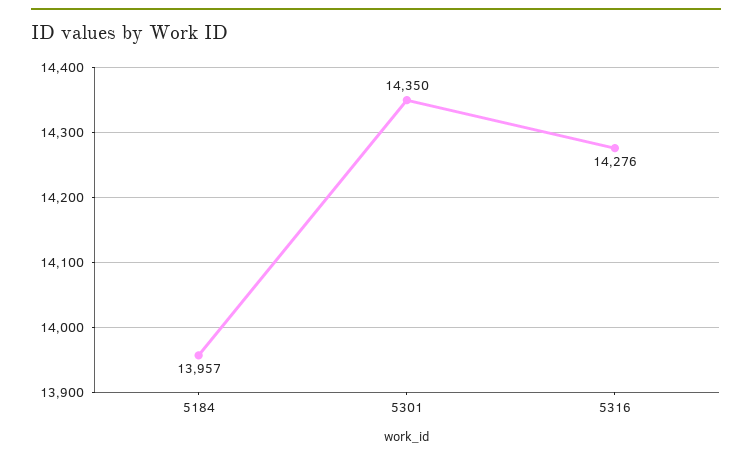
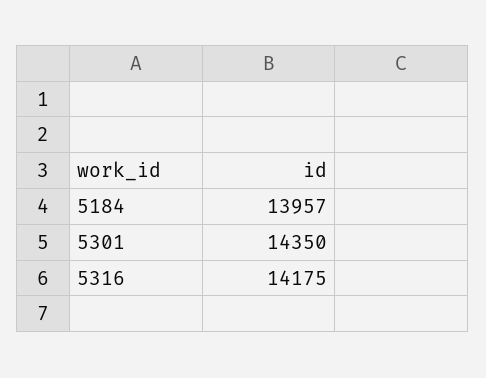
  {
    "5184": 13957,
    "5301": 14350,
-   "5316": 14276
+   "5316": 14175
  }

